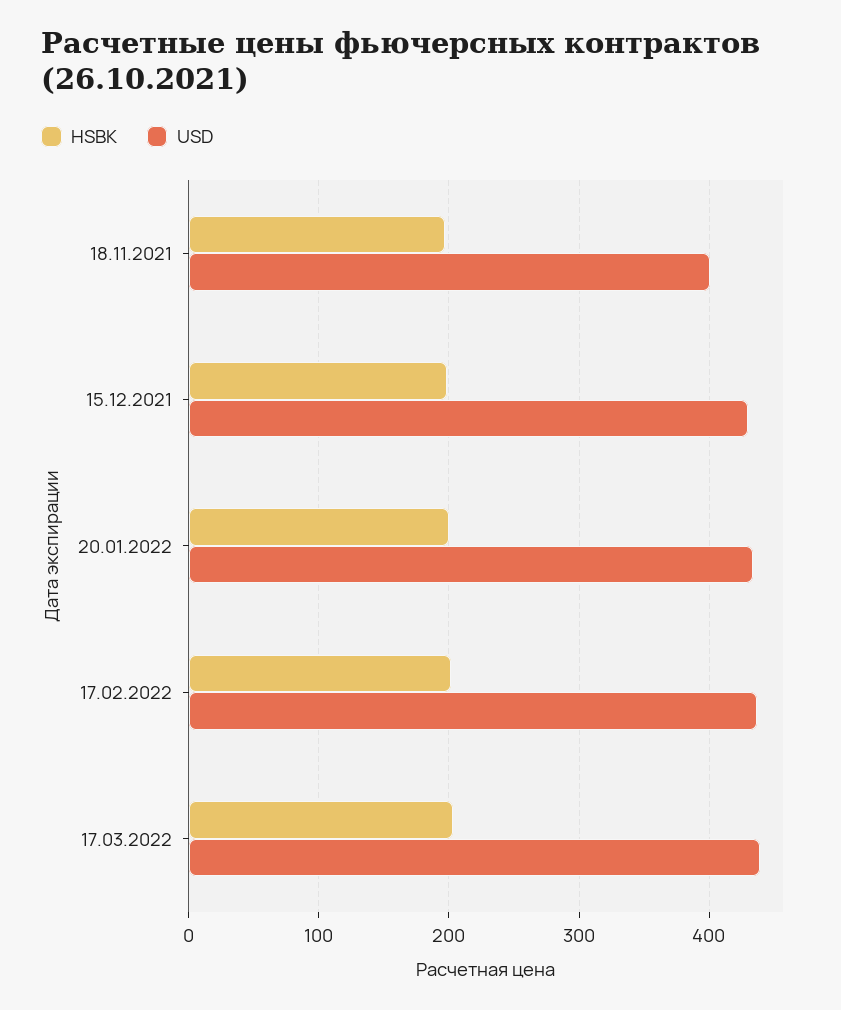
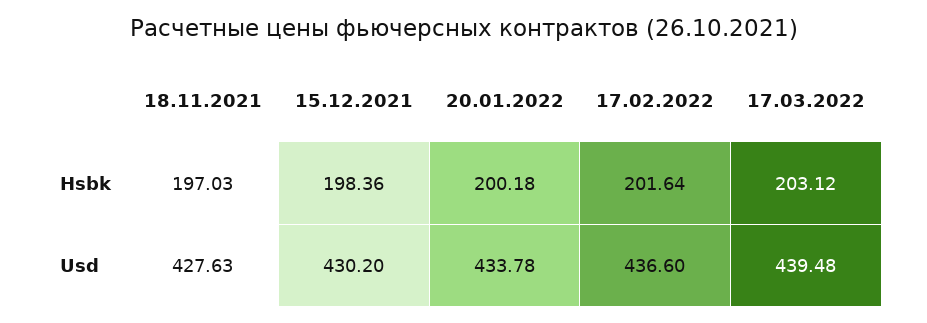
  {
    "HSBK": {
      "18.11.2021": 197.03,
      "15.12.2021": 198.36,
      "20.01.2022": 200.18,
      "17.02.2022": 201.64,
      "17.03.2022": 203.12
    },
    "USD": {
-     "18.11.2021": 400,
+     "18.11.2021": 427.63,
      "15.12.2021": 430.2,
      "20.01.2022": 433.78,
      "17.02.2022": 436.6,
      "17.03.2022": 439.48
    }
  }

